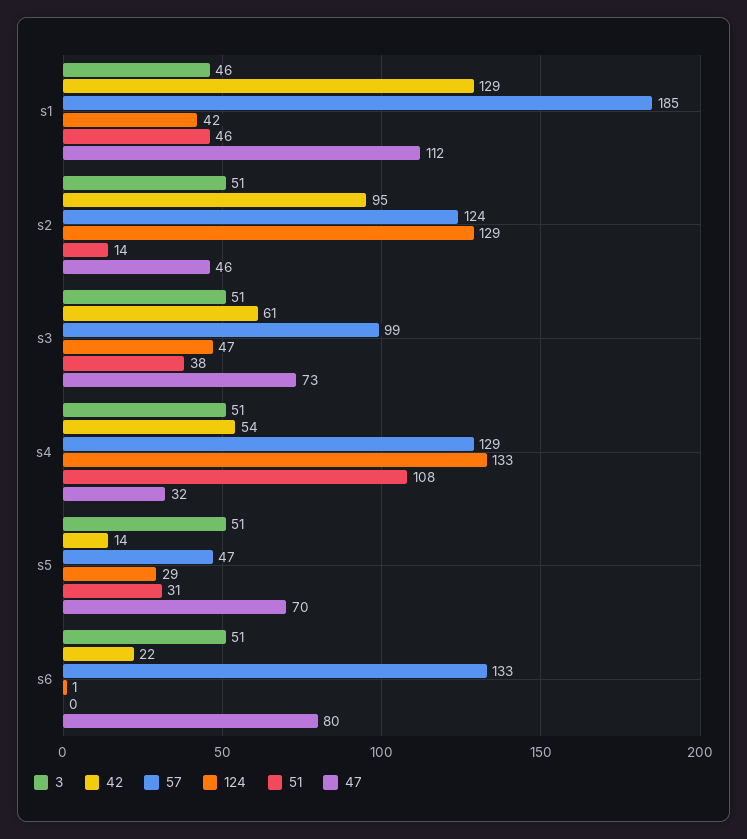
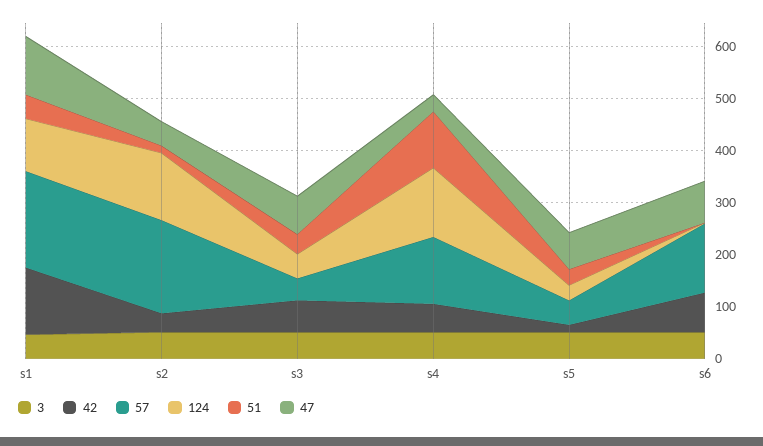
  {
    "3": {
      "s1": 46,
      "s2": 51,
      "s3": 51,
      "s4": 51,
      "s5": 51,
      "s6": 51
    },
    "42": {
      "s1": 129,
-     "s2": 95,
+     "s2": 40,
      "s3": 61,
      "s4": 54,
      "s5": 14,
-     "s6": 22
+     "s6": 80
    },
    "57": {
      "s1": 185,
-     "s2": 124,
+     "s2": 180,
-     "s3": 99,
+     "s3": 40,
      "s4": 129,
      "s5": 47,
      "s6": 133
    },
    "124": {
-     "s1": 42,
+     "s1": 100,
      "s2": 129,
      "s3": 47,
      "s4": 133,
      "s5": 29,
      "s6": 1
    },
    "51": {
      "s1": 46,
      "s2": 14,
      "s3": 38,
      "s4": 108,
      "s5": 31,
      "s6": 0
    },
    "47": {
      "s1": 112,
      "s2": 46,
      "s3": 73,
      "s4": 32,
      "s5": 70,
      "s6": 80
    }
  }

